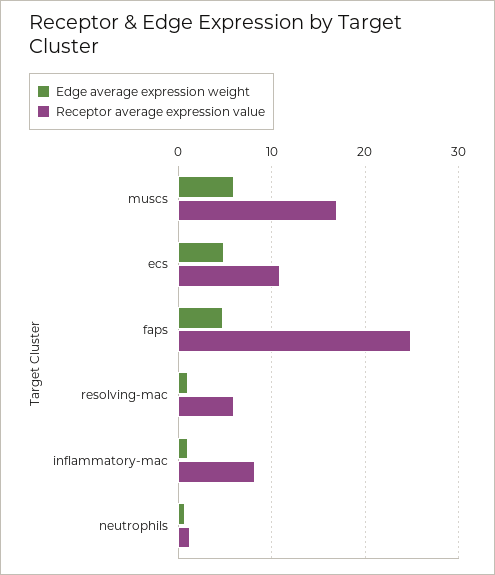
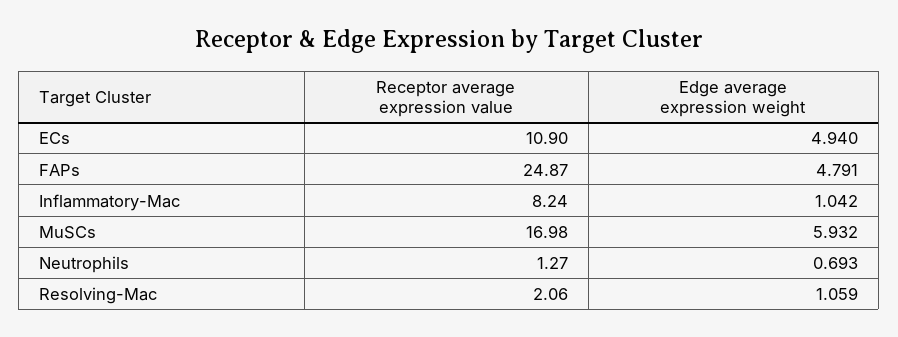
  {
    "Edge average expression weight": {
      "muscs": 5.932,
      "ecs": 4.94,
      "faps": 4.791,
      "resolving-mac": 1.059,
      "inflammatory-mac": 1.042,
      "neutrophils": 0.693
    },
    "Receptor average expression value": {
      "muscs": 16.98,
      "ecs": 10.9,
      "faps": 24.87,
-     "resolving-mac": 6,
+     "resolving-mac": 2.06,
      "inflammatory-mac": 8.24,
      "neutrophils": 1.27
    }
  }

